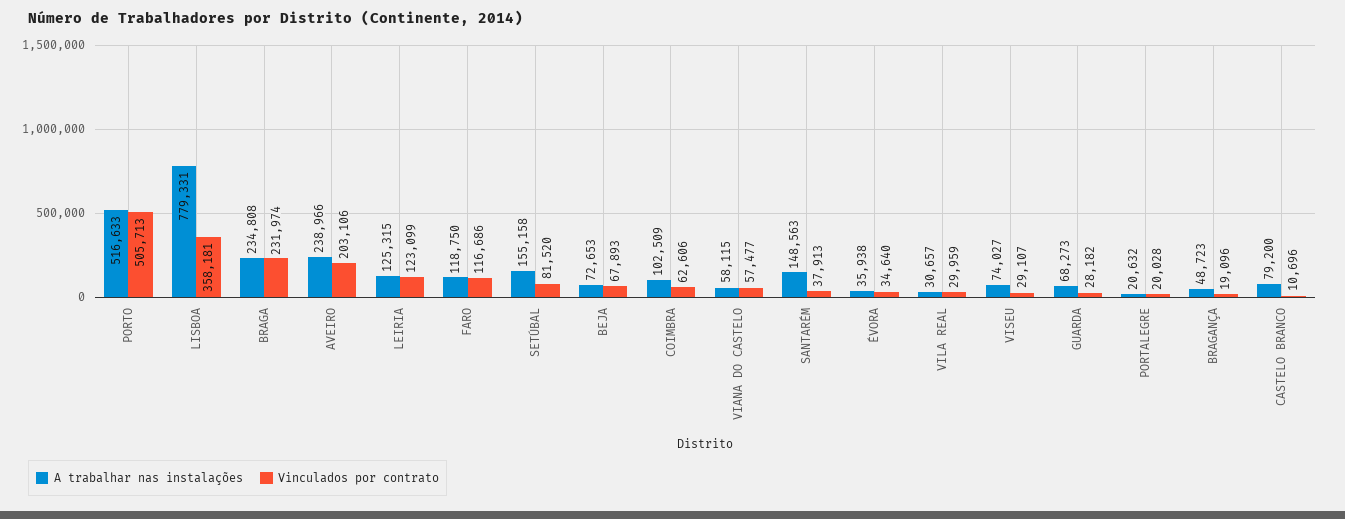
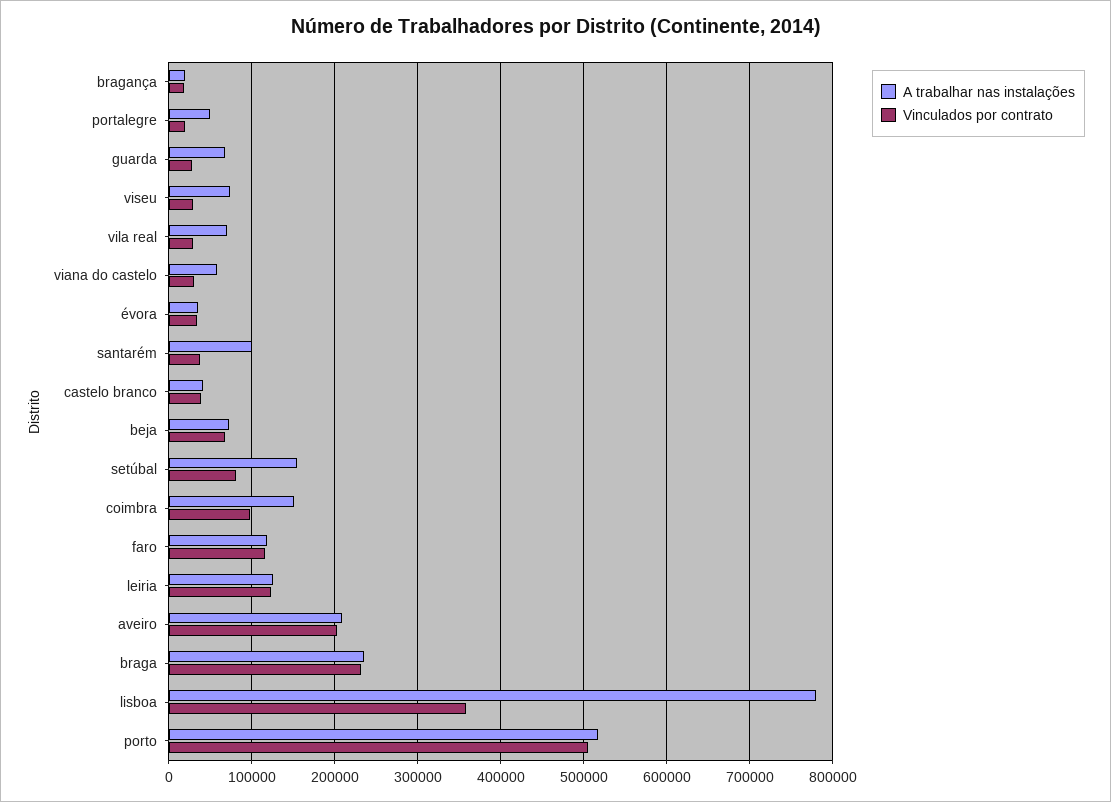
  {
    "A trabalhar nas instalações": {
      "PORTO": 516633,
      "LISBOA": 779331,
      "BRAGA": 234808,
-     "AVEIRO": 238966,
+     "AVEIRO": 210000,
      "LEIRIA": 125315,
      "FARO": 118750,
      "SETÚBAL": 155158,
      "BEJA": 72653,
-     "COIMBRA": 102509,
+     "COIMBRA": 150000,
      "VIANA DO CASTELO": 58115,
-     "SANTARÉM": 148563,
+     "SANTARÉM": 100000,
      "ÉVORA": 35938,
-     "VILA REAL": 30657,
+     "VILA REAL": 70000,
      "VISEU": 74027,
      "GUARDA": 68273,
-     "PORTALEGRE": 20632,
+     "PORTALEGRE": 50000,
-     "BRAGANÇA": 48723,
+     "BRAGANÇA": 20000,
-     "CASTELO BRANCO": 79200
+     "CASTELO BRANCO": 40000
    },
    "Vinculados por contrato": {
      "PORTO": 505713,
      "LISBOA": 358181,
      "BRAGA": 231974,
      "AVEIRO": 203106,
      "LEIRIA": 123099,
      "FARO": 116686,
      "SETÚBAL": 81520,
      "BEJA": 67893,
-     "COIMBRA": 62606,
+     "COIMBRA": 100000,
-     "VIANA DO CASTELO": 57477,
+     "VIANA DO CASTELO": 30000,
      "SANTARÉM": 37913,
      "ÉVORA": 34640,
      "VILA REAL": 29959,
      "VISEU": 29107,
      "GUARDA": 28182,
      "PORTALEGRE": 20028,
      "BRAGANÇA": 19096,
-     "CASTELO BRANCO": 10696
+     "CASTELO BRANCO": 40000
    }
  }

